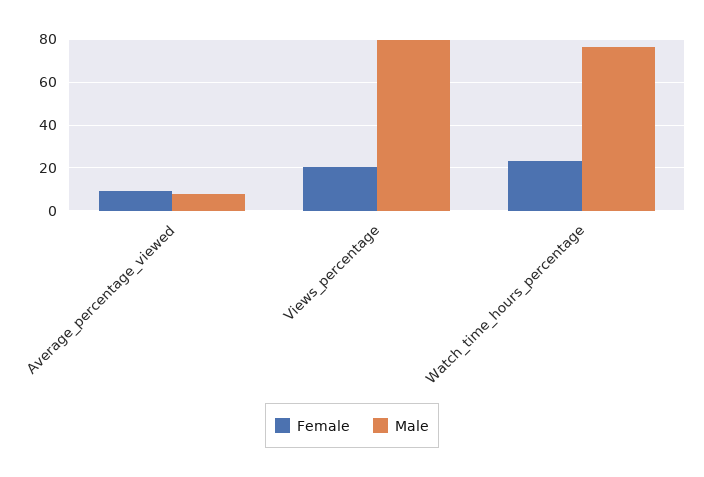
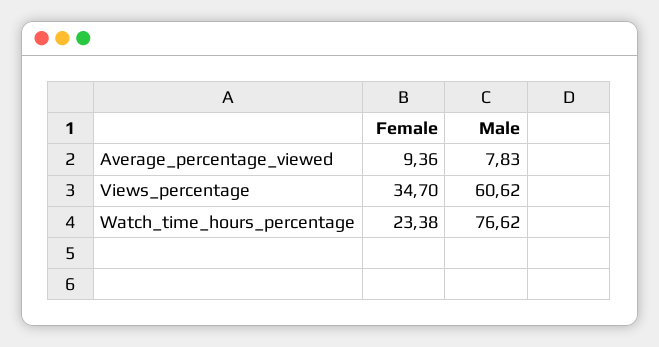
  {
    "Female": {
      "Average_percentage_viewed": 9.36,
-     "Views_percentage": 20,
+     "Views_percentage": 34.7,
      "Watch_time_hours_percentage": 23.38
    },
    "Male": {
      "Average_percentage_viewed": 7.83,
-     "Views_percentage": 80,
+     "Views_percentage": 60.62,
      "Watch_time_hours_percentage": 76.62
    }
  }

